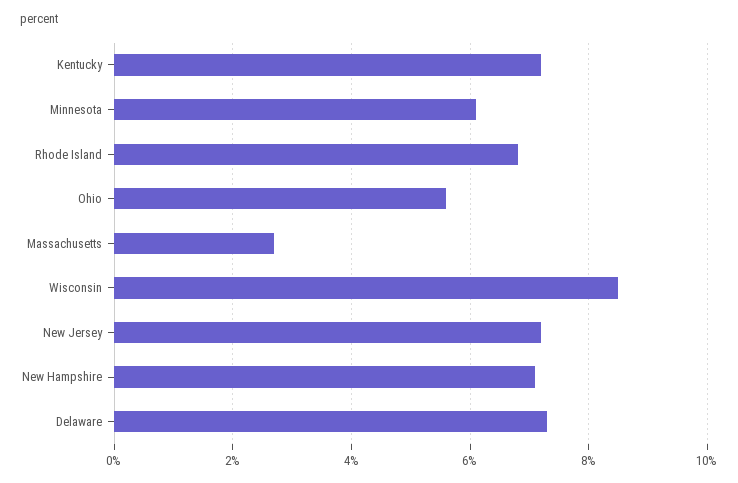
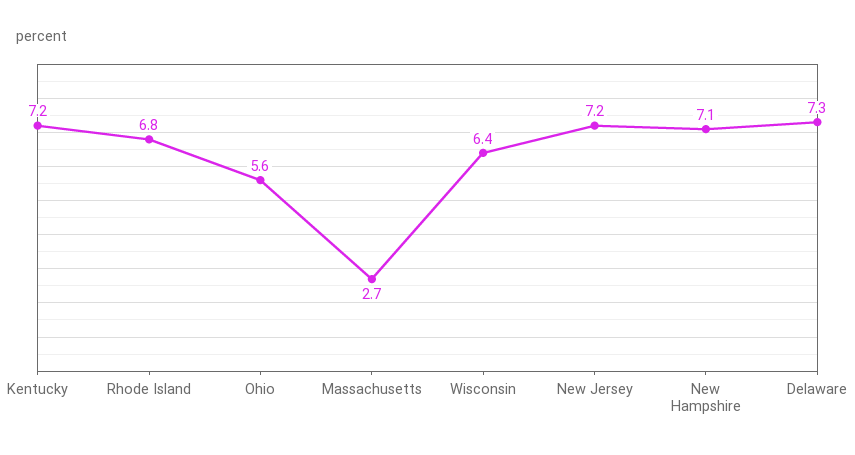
  {
    "Kentucky": 7.2,
-   "Minnesota": 6,
    "Rhode Island": 6.8,
    "Ohio": 5.6,
    "Massachusetts": 2.7,
-   "Wisconsin": 8.5,
+   "Wisconsin": 6.4,
    "New Jersey": 7.2,
    "New Hampshire": 7.1,
    "Delaware": 7.3
  }

